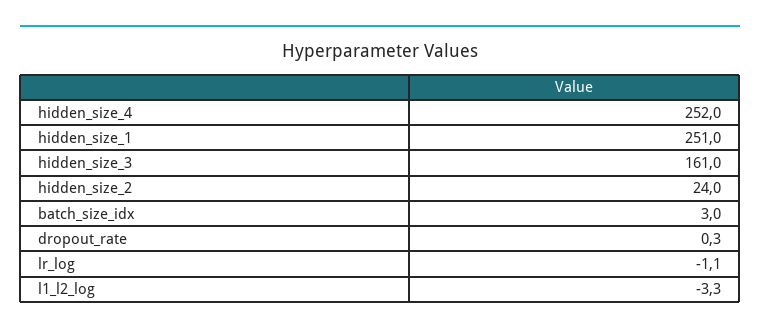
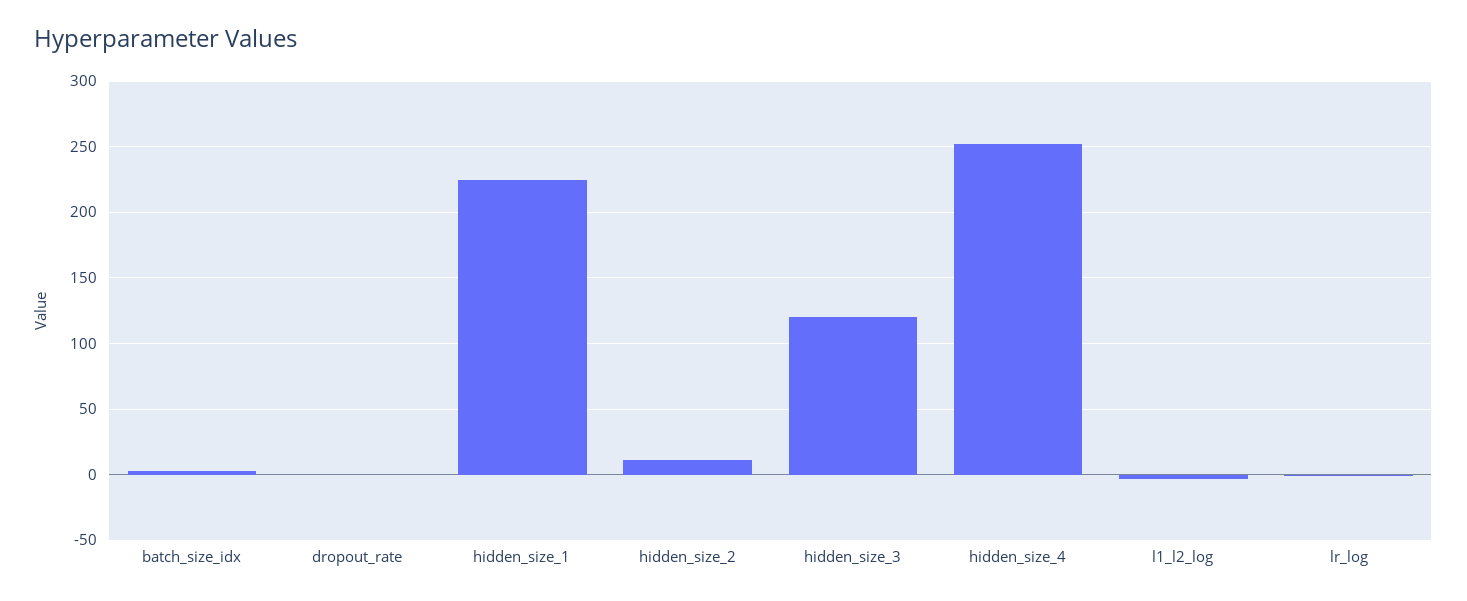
  {
    "hidden_size_4": 252,
-   "hidden_size_1": 251,
+   "hidden_size_1": 225,
-   "hidden_size_3": 161,
+   "hidden_size_3": 120,
-   "hidden_size_2": 24,
+   "hidden_size_2": 10,
    "batch_size_idx": 3,
    "dropout_rate": 0.3,
    "lr_log": -1.1,
    "l1_l2_log": -3.3
  }

